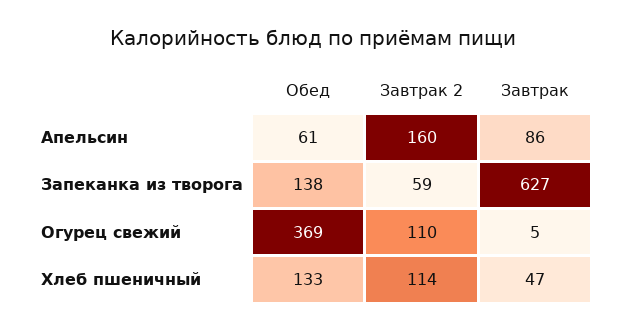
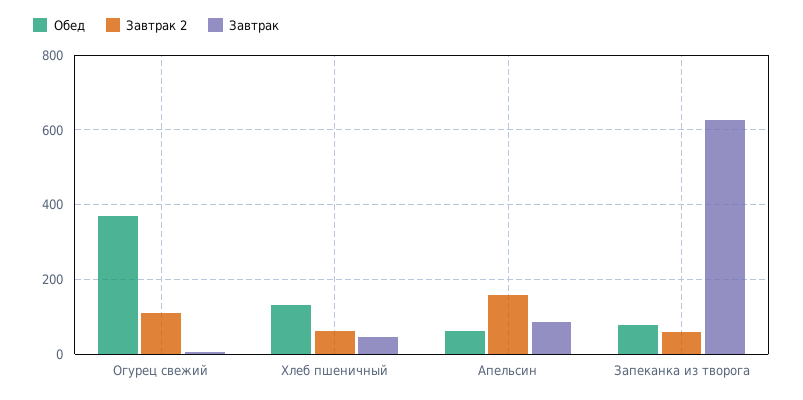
  {
    "Обед": {
      "Апельсин": 61,
-     "Запеканка из творога": 138,
+     "Запеканка из творога": 80,
      "Огурец свежий": 369,
      "Хлеб пшеничный": 133
    },
    "Завтрак 2": {
      "Апельсин": 160,
      "Запеканка из творога": 59,
      "Огурец свежий": 110,
-     "Хлеб пшеничный": 114
+     "Хлеб пшеничный": 60
    },
    "Завтрак": {
      "Апельсин": 86,
      "Запеканка из творога": 627,
      "Огурец свежий": 5,
      "Хлеб пшеничный": 47
    }
  }

